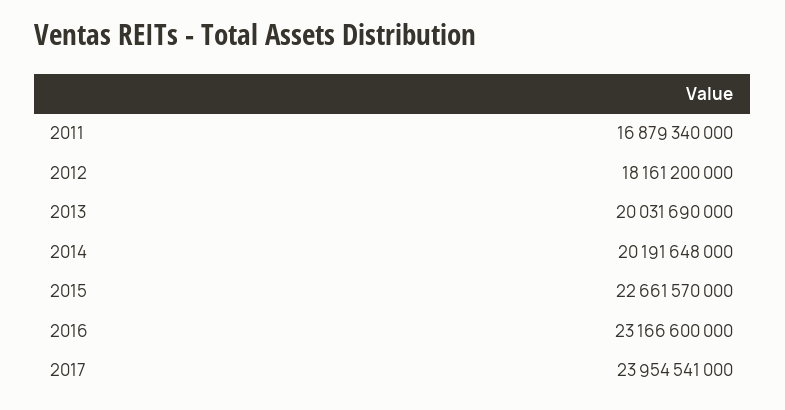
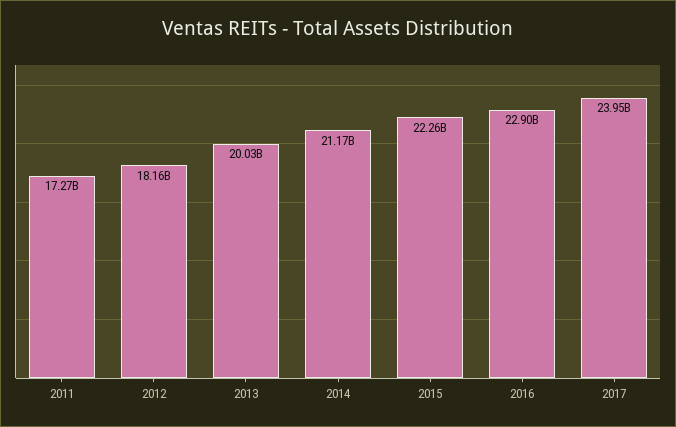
  {
-   "2011": 16879340000,
+   "2011": 17270000000,
    "2012": 18161200000,
    "2013": 20031690000,
-   "2014": 20191648000,
+   "2014": 21170000000,
-   "2015": 22661570000,
+   "2015": 22260000000,
-   "2016": 23166600000,
+   "2016": 22900000000,
    "2017": 23954541000
  }

